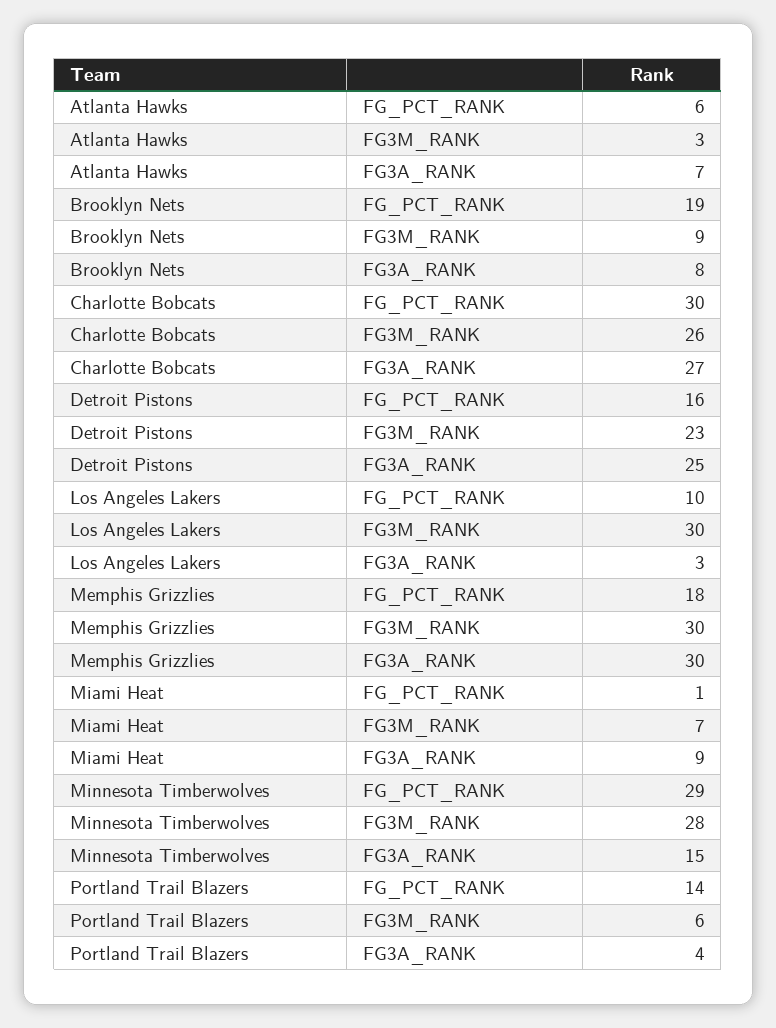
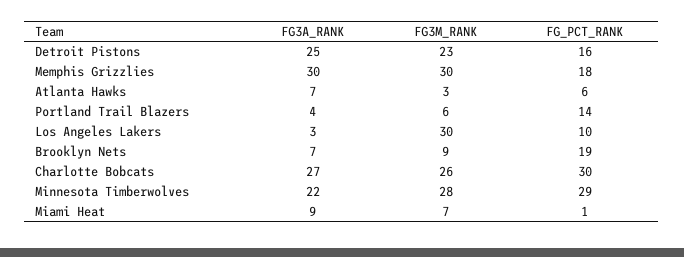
  {
    "Atlanta Hawks": {
      "FG_PCT_RANK": 6,
      "FG3M_RANK": 3,
      "FG3A_RANK": 7
    },
    "Brooklyn Nets": {
      "FG_PCT_RANK": 19,
      "FG3M_RANK": 9,
-     "FG3A_RANK": 8
+     "FG3A_RANK": 7
    },
    "Charlotte Bobcats": {
      "FG_PCT_RANK": 30,
      "FG3M_RANK": 26,
      "FG3A_RANK": 27
    },
    "Detroit Pistons": {
      "FG_PCT_RANK": 16,
      "FG3M_RANK": 23,
      "FG3A_RANK": 25
    },
    "Los Angeles Lakers": {
      "FG_PCT_RANK": 10,
      "FG3M_RANK": 30,
      "FG3A_RANK": 3
    },
    "Memphis Grizzlies": {
      "FG_PCT_RANK": 18,
      "FG3M_RANK": 30,
      "FG3A_RANK": 30
    },
    "Miami Heat": {
      "FG_PCT_RANK": 1,
      "FG3M_RANK": 7,
      "FG3A_RANK": 9
    },
    "Minnesota Timberwolves": {
      "FG_PCT_RANK": 29,
      "FG3M_RANK": 28,
-     "FG3A_RANK": 15
+     "FG3A_RANK": 22
    },
    "Portland Trail Blazers": {
      "FG_PCT_RANK": 14,
      "FG3M_RANK": 6,
      "FG3A_RANK": 4
    }
  }

